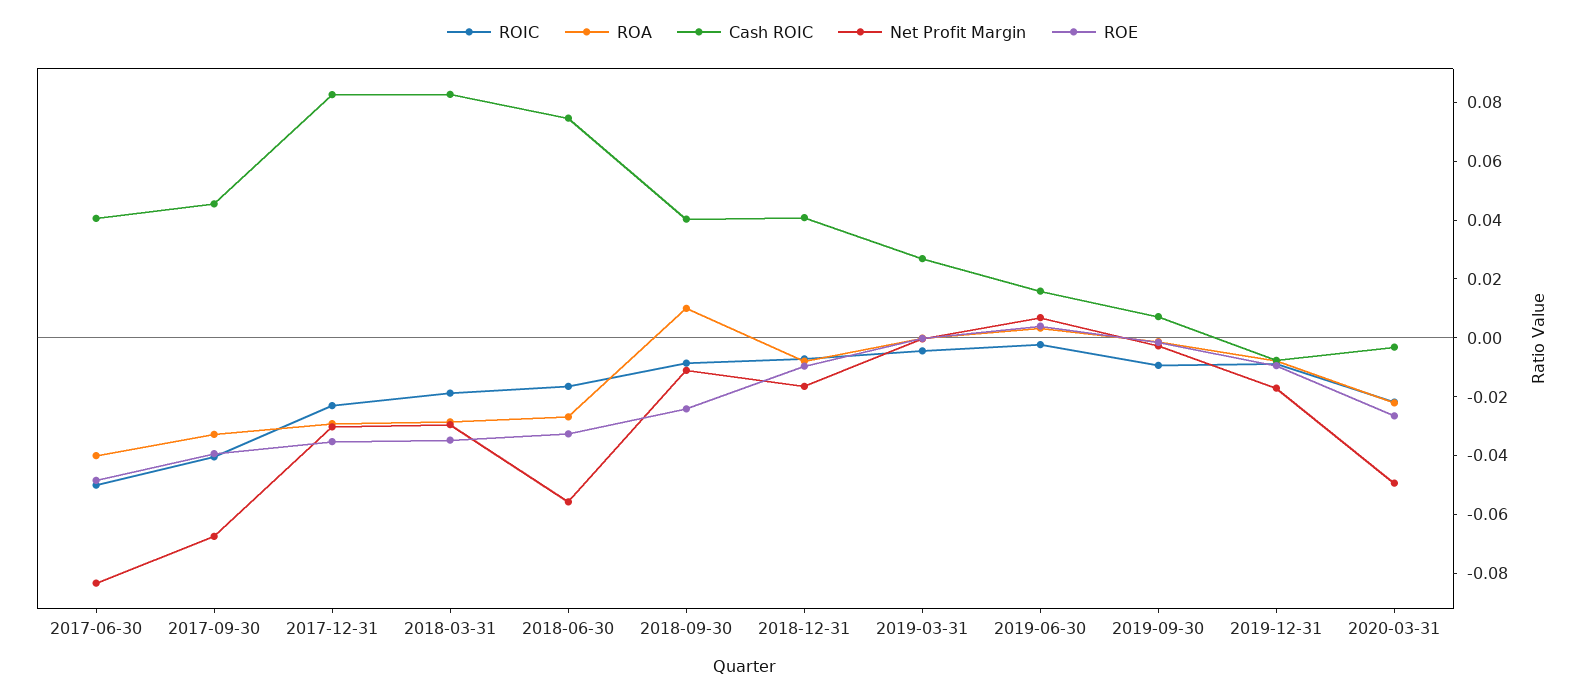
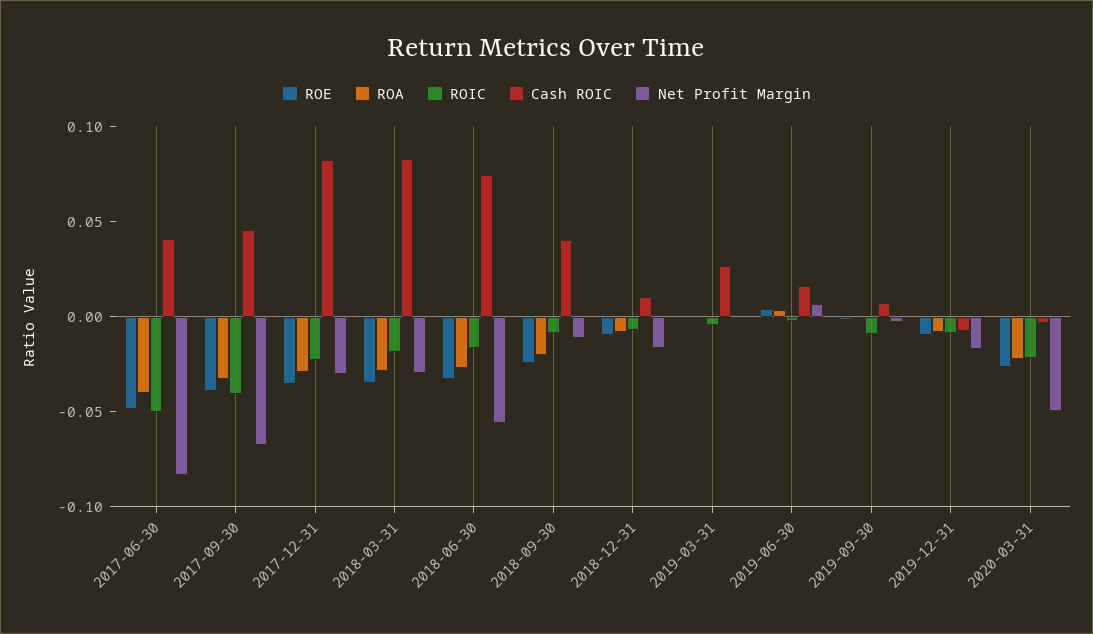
  {
    "ROIC": {
      "2017-06-30": -0.05,
      "2017-09-30": -0.04,
      "2017-12-31": -0.025,
      "2018-03-31": -0.02,
      "2018-06-30": -0.015,
      "2018-09-30": -0.01,
      "2018-12-31": -0.005,
      "2019-03-31": -0.005,
      "2019-06-30": 0,
      "2019-09-30": -0.01,
      "2019-12-31": -0.01,
      "2020-03-31": -0.02
    },
    "ROA": {
      "2017-06-30": -0.04,
      "2017-09-30": -0.035,
      "2017-12-31": -0.03,
      "2018-03-31": -0.03,
      "2018-06-30": -0.025,
-     "2018-09-30": 0.01,
+     "2018-09-30": -0.02,
      "2018-12-31": -0.01,
      "2019-03-31": 0,
      "2019-06-30": 0.005,
      "2019-09-30": 0,
      "2019-12-31": -0.01,
      "2020-03-31": -0.02
    },
    "Cash ROIC": {
      "2017-06-30": 0.04,
      "2017-09-30": 0.045,
      "2017-12-31": 0.085,
      "2018-03-31": 0.085,
      "2018-06-30": 0.075,
      "2018-09-30": 0.04,
-     "2018-12-31": 0.04,
+     "2018-12-31": 0.01,
      "2019-03-31": 0.025,
      "2019-06-30": 0.015,
      "2019-09-30": 0.005,
      "2019-12-31": -0.01,
      "2020-03-31": -0.005
    },
    "Net Profit Margin": {
      "2017-06-30": -0.085,
      "2017-09-30": -0.065,
      "2017-12-31": -0.03,
      "2018-03-31": -0.03,
      "2018-06-30": -0.055,
      "2018-09-30": -0.01,
      "2018-12-31": -0.015,
      "2019-03-31": 0,
      "2019-06-30": 0.005,
      "2019-09-30": -0.005,
      "2019-12-31": -0.015,
      "2020-03-31": -0.05
    },
    "ROE": {
      "2017-06-30": -0.05,
      "2017-09-30": -0.04,
      "2017-12-31": -0.035,
      "2018-03-31": -0.035,
      "2018-06-30": -0.035,
      "2018-09-30": -0.025,
      "2018-12-31": -0.01,
      "2019-03-31": 0,
      "2019-06-30": 0.005,
      "2019-09-30": 0,
      "2019-12-31": -0.01,
      "2020-03-31": -0.025
    }
  }

